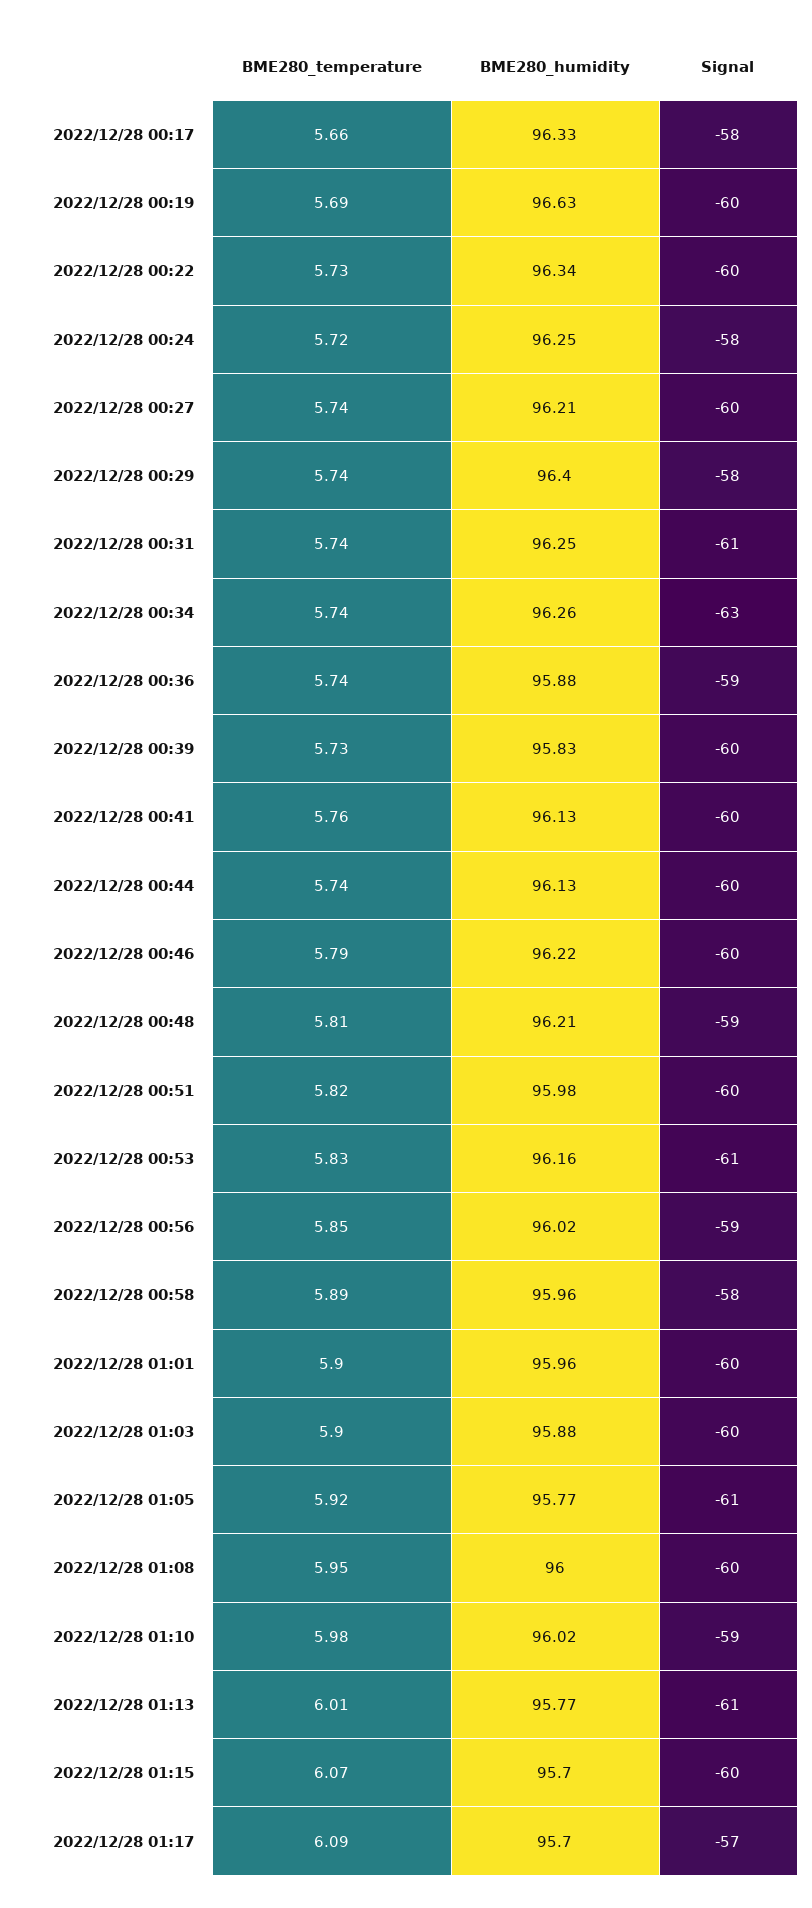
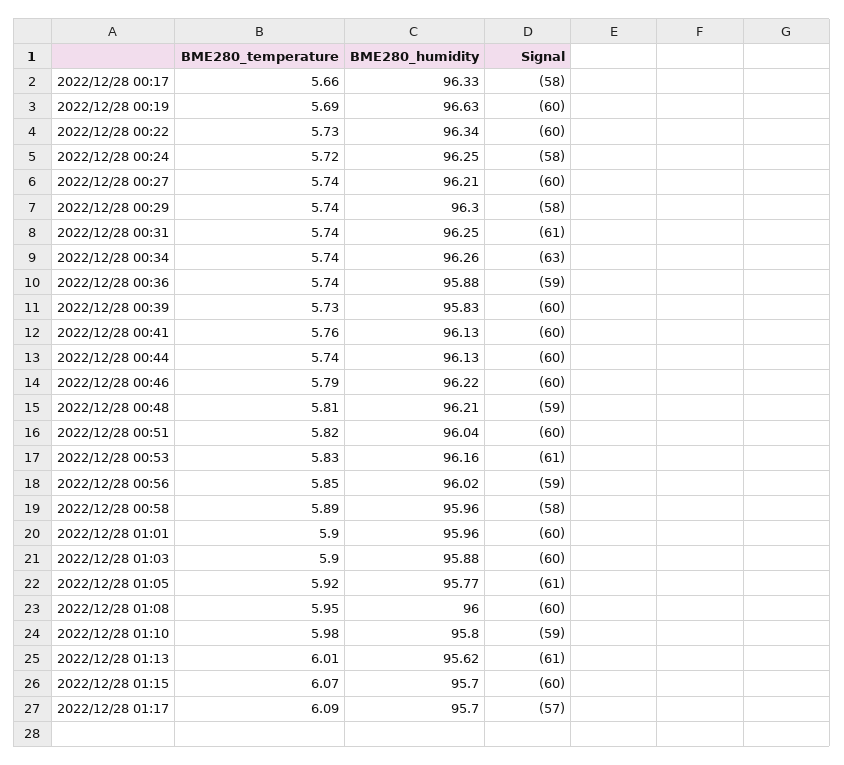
  {
    "BME280_temperature": {
      "2022/12/28 00:17": 5.66,
      "2022/12/28 00:19": 5.69,
      "2022/12/28 00:22": 5.73,
      "2022/12/28 00:24": 5.72,
      "2022/12/28 00:27": 5.74,
      "2022/12/28 00:29": 5.74,
      "2022/12/28 00:31": 5.74,
      "2022/12/28 00:34": 5.74,
      "2022/12/28 00:36": 5.74,
      "2022/12/28 00:39": 5.73,
      "2022/12/28 00:41": 5.76,
      "2022/12/28 00:44": 5.74,
      "2022/12/28 00:46": 5.79,
      "2022/12/28 00:48": 5.81,
      "2022/12/28 00:51": 5.82,
      "2022/12/28 00:53": 5.83,
      "2022/12/28 00:56": 5.85,
      "2022/12/28 00:58": 5.89,
      "2022/12/28 01:01": 5.9,
      "2022/12/28 01:03": 5.9,
      "2022/12/28 01:05": 5.92,
      "2022/12/28 01:08": 5.95,
      "2022/12/28 01:10": 5.98,
      "2022/12/28 01:13": 6.01,
      "2022/12/28 01:15": 6.07,
      "2022/12/28 01:17": 6.09
    },
    "BME280_humidity": {
      "2022/12/28 00:17": 96.33,
      "2022/12/28 00:19": 96.63,
      "2022/12/28 00:22": 96.34,
      "2022/12/28 00:24": 96.25,
      "2022/12/28 00:27": 96.21,
-     "2022/12/28 00:29": 96.4,
+     "2022/12/28 00:29": 96.3,
      "2022/12/28 00:31": 96.25,
      "2022/12/28 00:34": 96.26,
      "2022/12/28 00:36": 95.88,
      "2022/12/28 00:39": 95.83,
      "2022/12/28 00:41": 96.13,
      "2022/12/28 00:44": 96.13,
      "2022/12/28 00:46": 96.22,
      "2022/12/28 00:48": 96.21,
-     "2022/12/28 00:51": 95.98,
+     "2022/12/28 00:51": 96.04,
      "2022/12/28 00:53": 96.16,
      "2022/12/28 00:56": 96.02,
      "2022/12/28 00:58": 95.96,
      "2022/12/28 01:01": 95.96,
      "2022/12/28 01:03": 95.88,
      "2022/12/28 01:05": 95.77,
      "2022/12/28 01:08": 96,
-     "2022/12/28 01:10": 96.02,
+     "2022/12/28 01:10": 95.8,
-     "2022/12/28 01:13": 95.77,
+     "2022/12/28 01:13": 95.62,
      "2022/12/28 01:15": 95.7,
      "2022/12/28 01:17": 95.7
    },
    "Signal": {
      "2022/12/28 00:17": -58,
      "2022/12/28 00:19": -60,
      "2022/12/28 00:22": -60,
      "2022/12/28 00:24": -58,
      "2022/12/28 00:27": -60,
      "2022/12/28 00:29": -58,
      "2022/12/28 00:31": -61,
      "2022/12/28 00:34": -63,
      "2022/12/28 00:36": -59,
      "2022/12/28 00:39": -60,
      "2022/12/28 00:41": -60,
      "2022/12/28 00:44": -60,
      "2022/12/28 00:46": -60,
      "2022/12/28 00:48": -59,
      "2022/12/28 00:51": -60,
      "2022/12/28 00:53": -61,
      "2022/12/28 00:56": -59,
      "2022/12/28 00:58": -58,
      "2022/12/28 01:01": -60,
      "2022/12/28 01:03": -60,
      "2022/12/28 01:05": -61,
      "2022/12/28 01:08": -60,
      "2022/12/28 01:10": -59,
      "2022/12/28 01:13": -61,
      "2022/12/28 01:15": -60,
      "2022/12/28 01:17": -57
    }
  }

